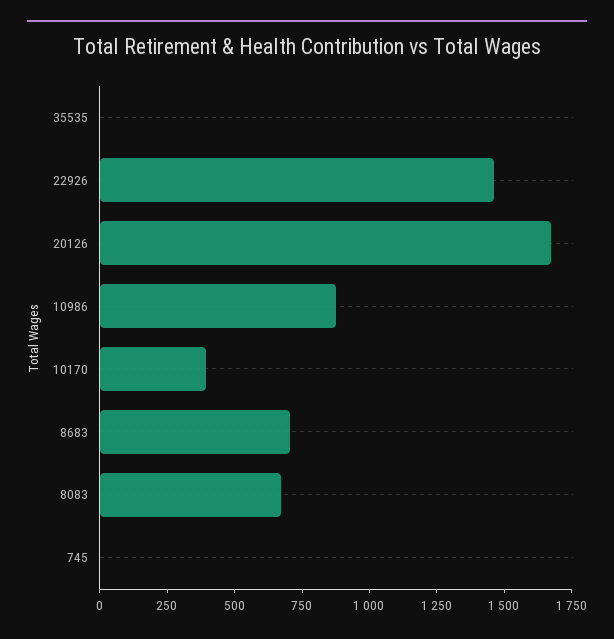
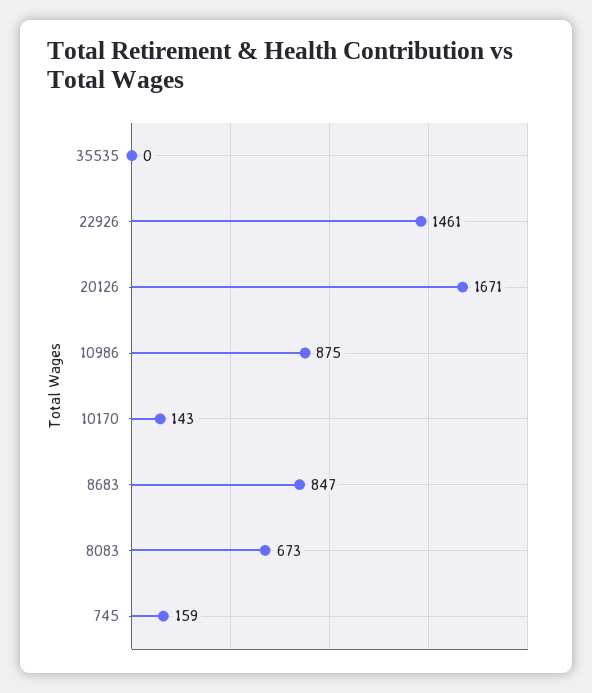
  {
    "35535": 0,
    "22926": 1461,
    "20126": 1671,
    "10986": 875,
-   "10170": 400,
+   "10170": 143,
-   "8683": 700,
+   "8683": 847,
    "8083": 673,
-   "745": 0
+   "745": 159
  }

